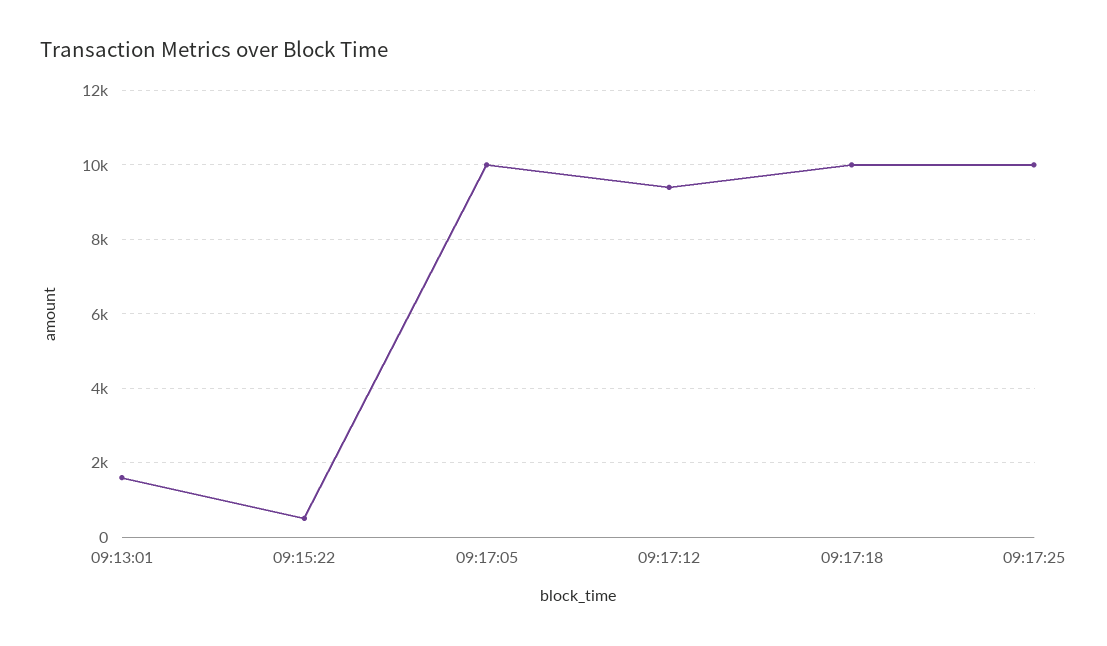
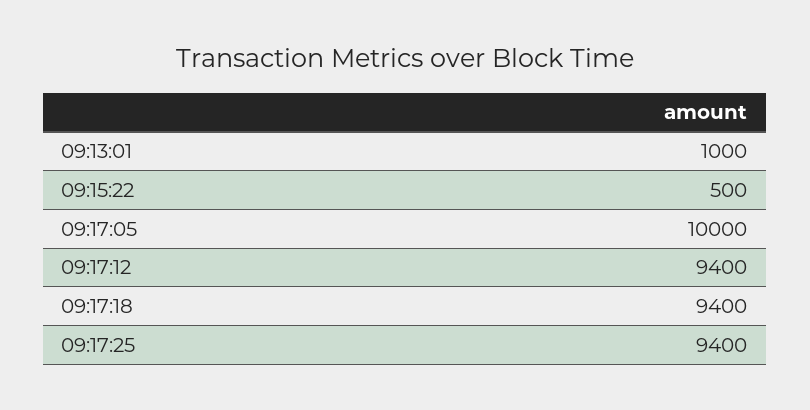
  {
-   "09:13:01": 1600,
+   "09:13:01": 1000,
    "09:15:22": 500,
    "09:17:05": 10000,
    "09:17:12": 9400,
-   "09:17:18": 10000,
+   "09:17:18": 9400,
-   "09:17:25": 10000
+   "09:17:25": 9400
  }

